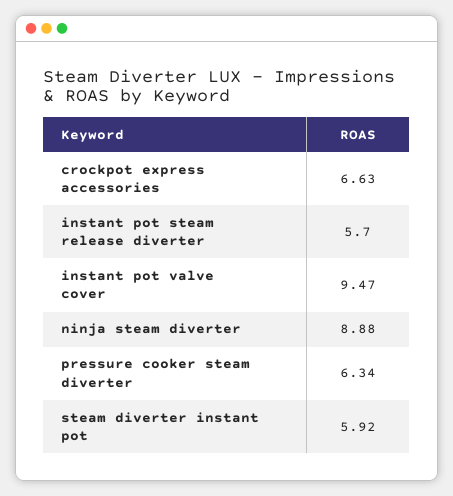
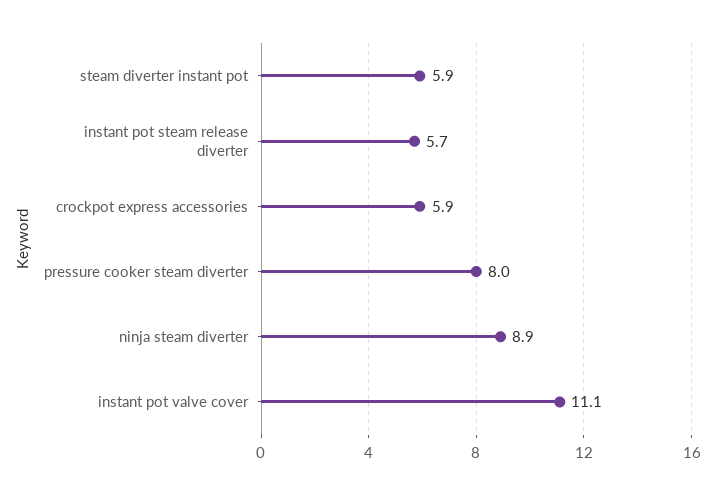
  {
-   "crockpot express accessories": 6.63,
+   "crockpot express accessories": 5.9,
    "instant pot steam release diverter": 5.7,
-   "instant pot valve cover": 9.47,
+   "instant pot valve cover": 11.1,
    "ninja steam diverter": 8.88,
-   "pressure cooker steam diverter": 6.34,
+   "pressure cooker steam diverter": 8,
    "steam diverter instant pot": 5.92
  }

